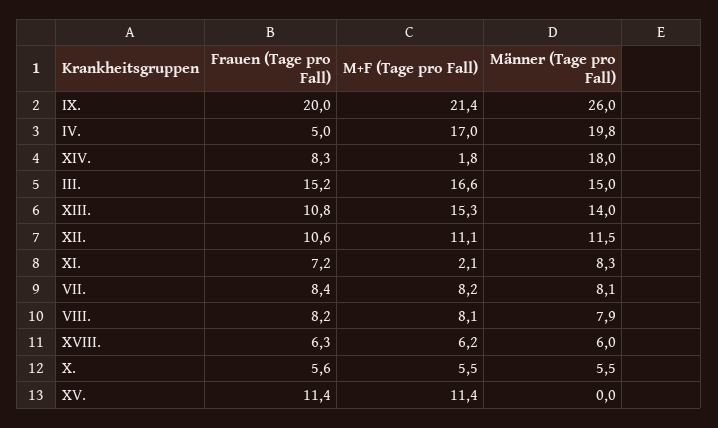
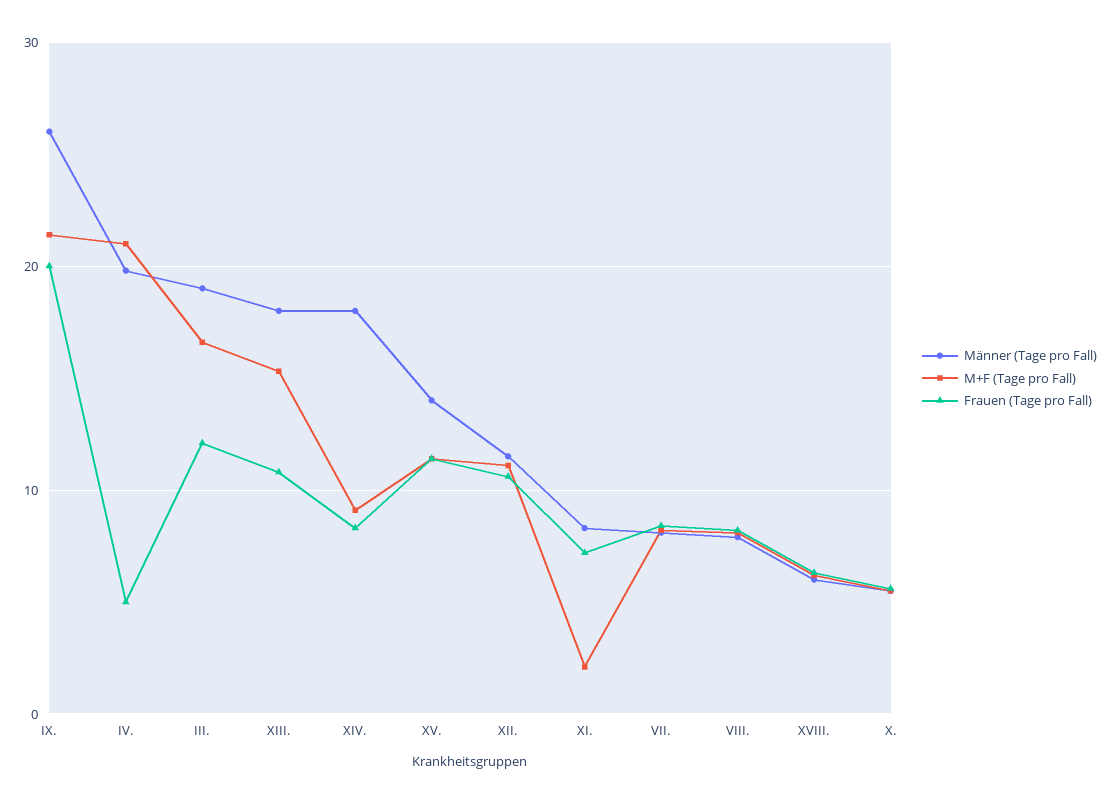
  {
    "Frauen (Tage pro Fall)": {
      "IX.": 20,
      "IV.": 5,
      "XIV.": 8.3,
-     "III.": 15.2,
+     "III.": 12,
      "XIII.": 10.8,
      "XII.": 10.6,
      "XI.": 7.2,
      "VII.": 8.4,
      "VIII.": 8.2,
      "XVIII.": 6.3,
      "X.": 5.6,
      "XV.": 11.4
    },
    "M+F (Tage pro Fall)": {
      "IX.": 21.4,
-     "IV.": 17,
+     "IV.": 21,
-     "XIV.": 1.8,
+     "XIV.": 9,
      "III.": 16.6,
      "XIII.": 15.3,
      "XII.": 11.1,
      "XI.": 2.1,
      "VII.": 8.2,
      "VIII.": 8.1,
      "XVIII.": 6.2,
      "X.": 5.5,
      "XV.": 11.4
    },
    "Männer (Tage pro Fall)": {
      "IX.": 26,
      "IV.": 19.8,
      "XIV.": 18,
-     "III.": 15,
+     "III.": 19,
-     "XIII.": 14,
+     "XIII.": 18,
      "XII.": 11.5,
      "XI.": 8.3,
      "VII.": 8.1,
      "VIII.": 7.9,
      "XVIII.": 6,
      "X.": 5.5,
-     "XV.": 0
+     "XV.": 14
    }
  }

